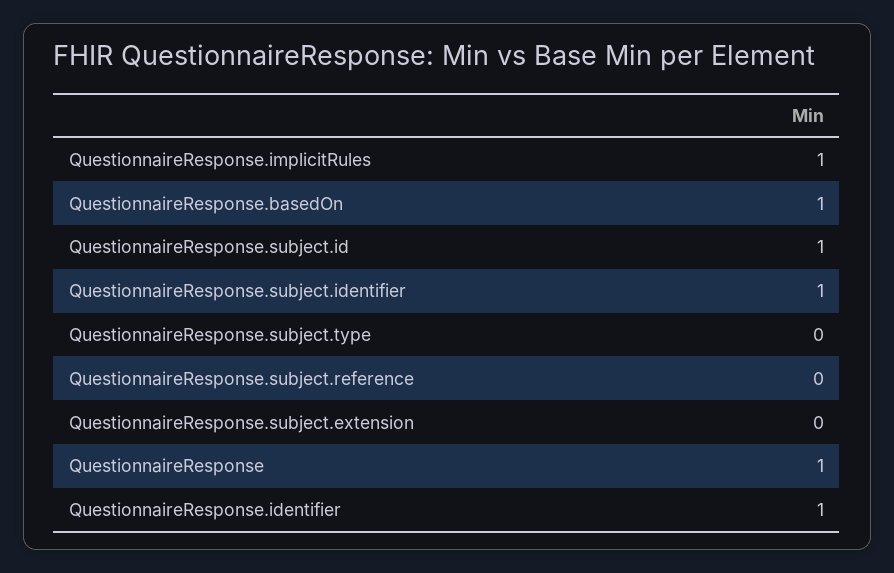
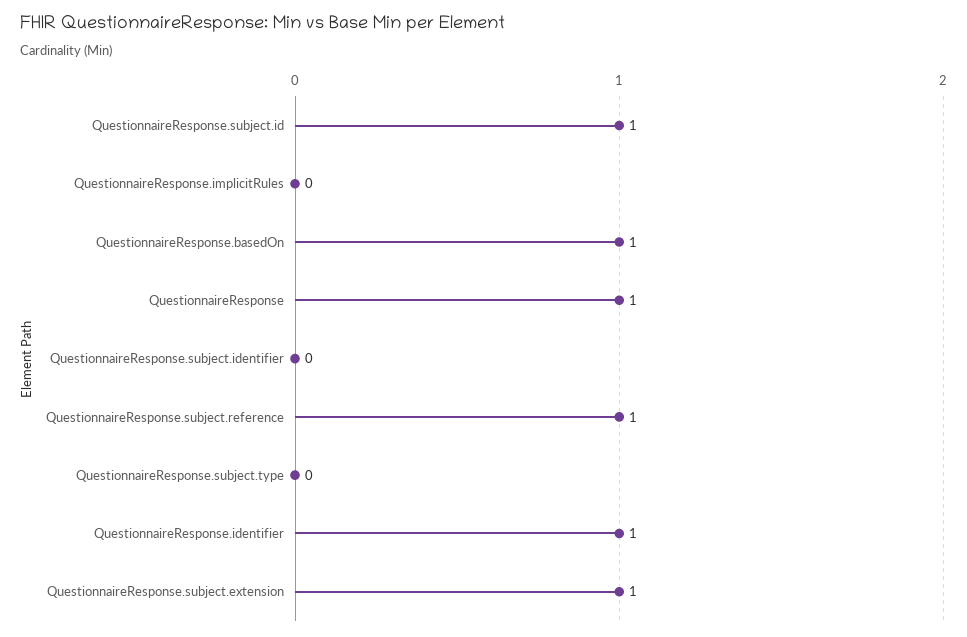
  {
-   "QuestionnaireResponse.implicitRules": 1,
+   "QuestionnaireResponse.implicitRules": 0,
    "QuestionnaireResponse.basedOn": 1,
    "QuestionnaireResponse.subject.id": 1,
-   "QuestionnaireResponse.subject.identifier": 1,
+   "QuestionnaireResponse.subject.identifier": 0,
    "QuestionnaireResponse.subject.type": 0,
-   "QuestionnaireResponse.subject.reference": 0,
+   "QuestionnaireResponse.subject.reference": 1,
-   "QuestionnaireResponse.subject.extension": 0,
+   "QuestionnaireResponse.subject.extension": 1,
    "QuestionnaireResponse": 1,
    "QuestionnaireResponse.identifier": 1
  }

